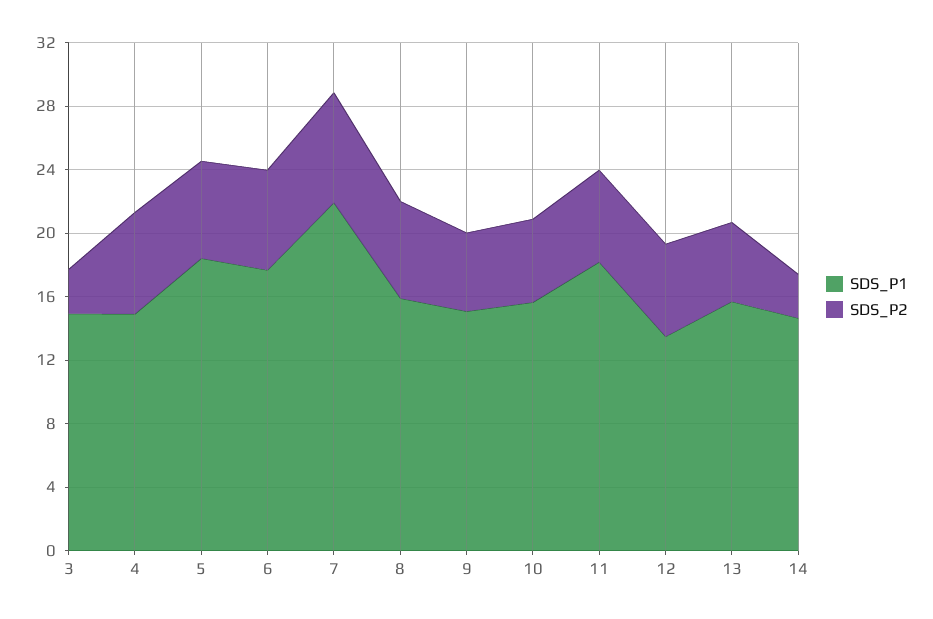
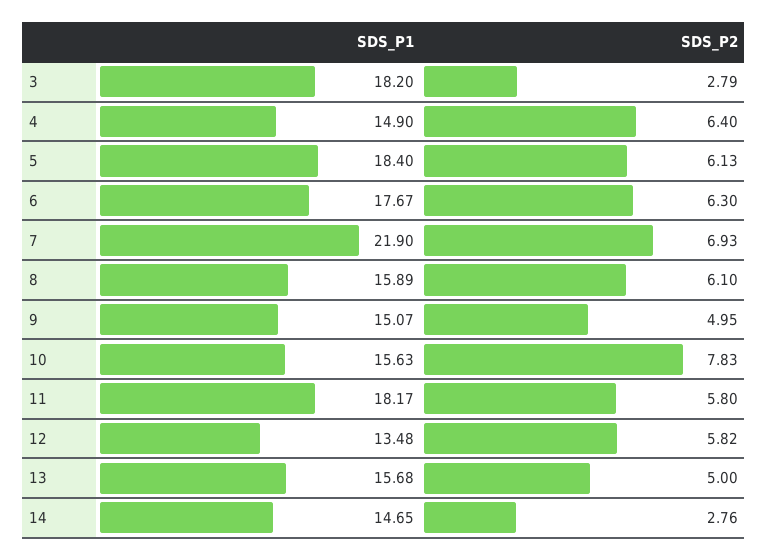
  {
    "SDS_P1": {
-     "3": 15,
+     "3": 18.2,
      "4": 14.9,
      "5": 18.4,
      "6": 17.67,
      "7": 21.9,
      "8": 15.89,
      "9": 15.07,
      "10": 15.63,
      "11": 18.17,
      "12": 13.48,
      "13": 15.68,
      "14": 14.65
    },
    "SDS_P2": {
      "3": 2.79,
      "4": 6.4,
      "5": 6.13,
      "6": 6.3,
      "7": 6.93,
      "8": 6.1,
      "9": 4.95,
-     "10": 5,
+     "10": 7.83,
      "11": 5.8,
      "12": 5.82,
      "13": 5,
      "14": 2.76
    }
  }

